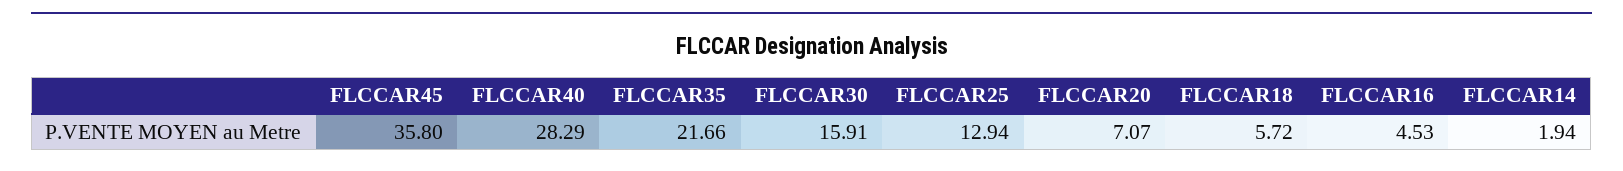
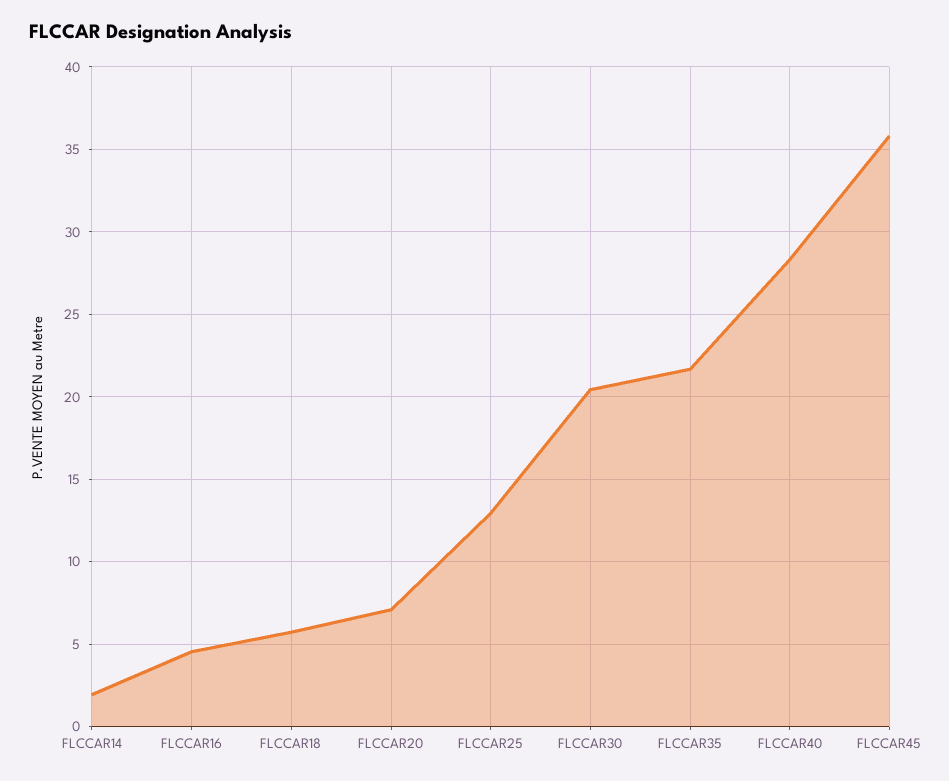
  {
    "FLCCAR45": 35.8,
    "FLCCAR40": 28.29,
    "FLCCAR35": 21.66,
-   "FLCCAR30": 15.91,
+   "FLCCAR30": 20.5,
    "FLCCAR25": 12.94,
    "FLCCAR20": 7.07,
    "FLCCAR18": 5.72,
    "FLCCAR16": 4.53,
    "FLCCAR14": 1.94
  }

